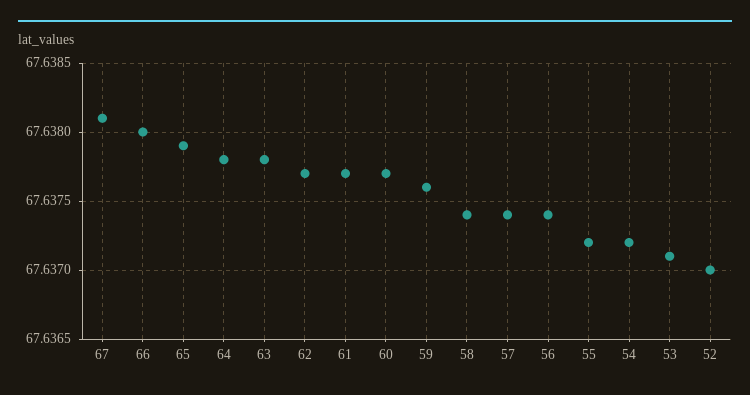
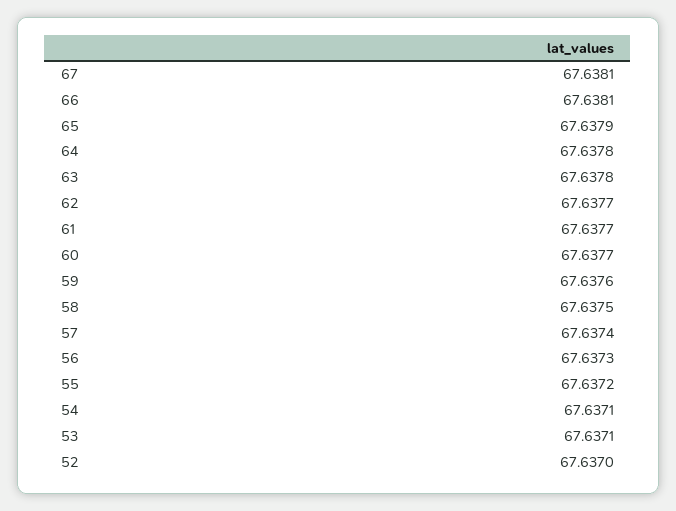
  {
    "67": 67.6381,
-   "66": 67.638,
+   "66": 67.6381,
    "65": 67.6379,
    "64": 67.6378,
    "63": 67.6378,
    "62": 67.6377,
    "61": 67.6377,
    "60": 67.6377,
    "59": 67.6376,
-   "58": 67.6374,
+   "58": 67.6375,
    "57": 67.6374,
-   "56": 67.6374,
+   "56": 67.6373,
    "55": 67.6372,
-   "54": 67.6372,
+   "54": 67.6371,
    "53": 67.6371,
    "52": 67.637
  }

